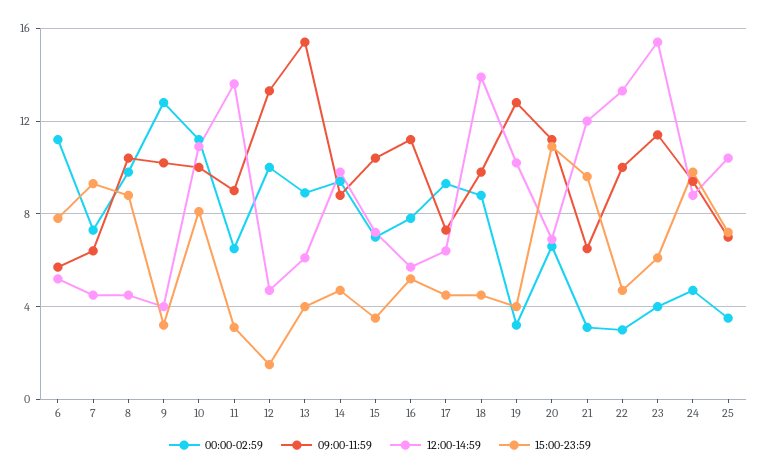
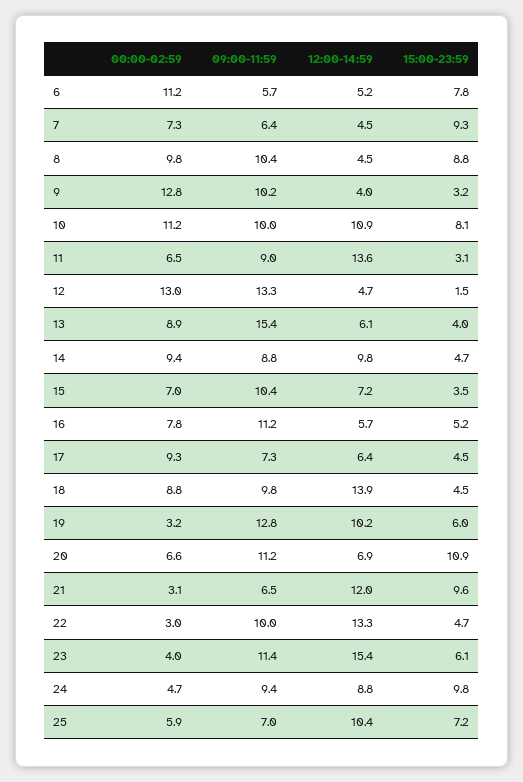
  {
    "00:00-02:59": {
      "6": 11.2,
      "7": 7.3,
      "8": 9.8,
      "9": 12.8,
      "10": 11.2,
      "11": 6.5,
-     "12": 10,
+     "12": 13,
      "13": 8.9,
      "14": 9.4,
      "15": 7,
      "16": 7.8,
      "17": 9.3,
      "18": 8.8,
      "19": 3.2,
      "20": 6.6,
      "21": 3.1,
      "22": 3,
      "23": 4,
      "24": 4.7,
-     "25": 3.5
+     "25": 5.9
    },
    "09:00-11:59": {
      "6": 5.7,
      "7": 6.4,
      "8": 10.4,
      "9": 10.2,
      "10": 10,
      "11": 9,
      "12": 13.3,
      "13": 15.4,
      "14": 8.8,
      "15": 10.4,
      "16": 11.2,
      "17": 7.3,
      "18": 9.8,
      "19": 12.8,
      "20": 11.2,
      "21": 6.5,
      "22": 10,
      "23": 11.4,
      "24": 9.4,
      "25": 7
    },
    "12:00-14:59": {
      "6": 5.2,
      "7": 4.5,
      "8": 4.5,
      "9": 4,
      "10": 10.9,
      "11": 13.6,
      "12": 4.7,
      "13": 6.1,
      "14": 9.8,
      "15": 7.2,
      "16": 5.7,
      "17": 6.4,
      "18": 13.9,
      "19": 10.2,
      "20": 6.9,
      "21": 12,
      "22": 13.3,
      "23": 15.4,
      "24": 8.8,
      "25": 10.4
    },
    "15:00-23:59": {
      "6": 7.8,
      "7": 9.3,
      "8": 8.8,
      "9": 3.2,
      "10": 8.1,
      "11": 3.1,
      "12": 1.5,
      "13": 4,
      "14": 4.7,
      "15": 3.5,
      "16": 5.2,
      "17": 4.5,
      "18": 4.5,
-     "19": 4,
+     "19": 6,
      "20": 10.9,
      "21": 9.6,
      "22": 4.7,
      "23": 6.1,
      "24": 9.8,
      "25": 7.2
    }
  }

